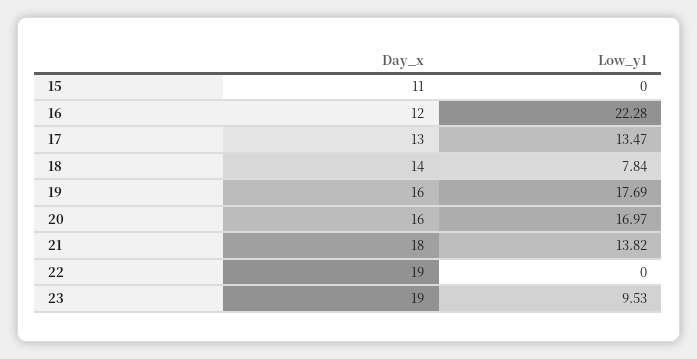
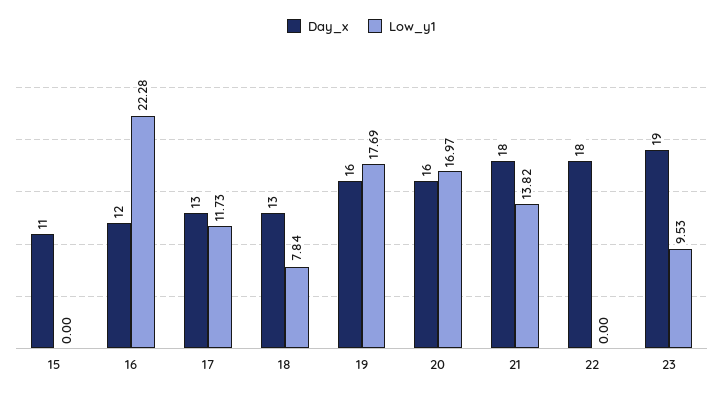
  {
    "Day_x": {
      "15": 11,
      "16": 12,
      "17": 13,
-     "18": 14,
+     "18": 13,
      "19": 16,
      "20": 16,
      "21": 18,
-     "22": 19,
+     "22": 18,
      "23": 19
    },
    "Low_y1": {
      "15": 0,
      "16": 22.28,
-     "17": 13.47,
+     "17": 11.73,
      "18": 7.84,
      "19": 17.69,
      "20": 16.97,
      "21": 13.82,
      "22": 0,
      "23": 9.53
    }
  }

